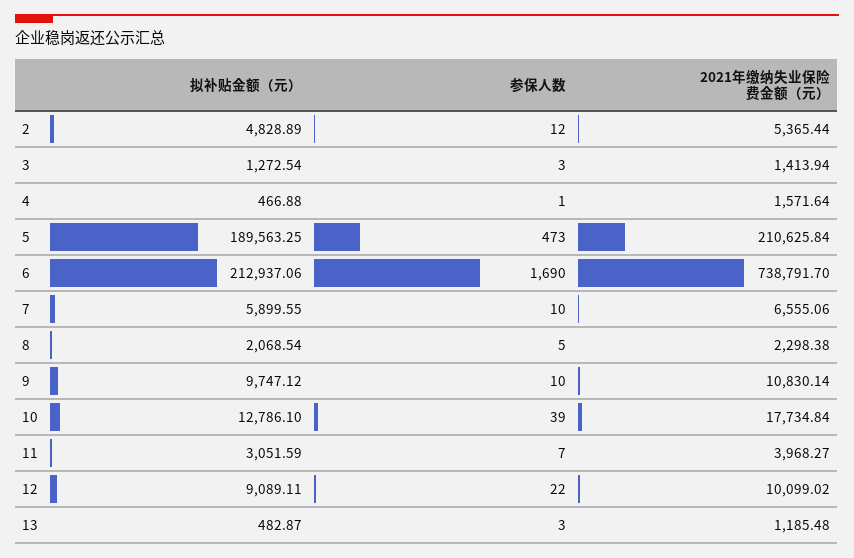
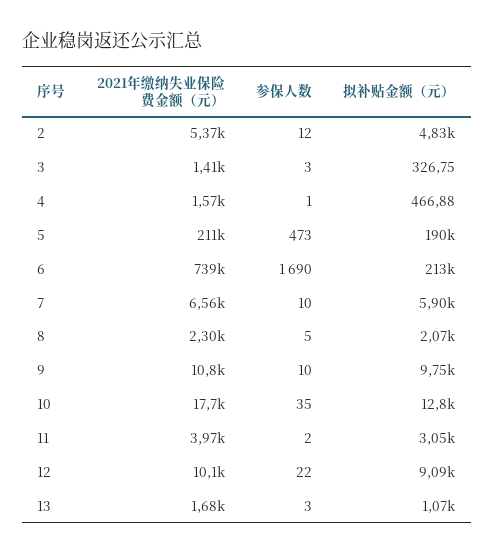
  {
    "拟补贴金额（元）": {
      "2": 4828.89,
-     "3": 1272.54,
+     "3": 326.75,
      "4": 466.88,
      "5": 189563.25,
      "6": 212937.06,
      "7": 5899.55,
      "8": 2068.54,
      "9": 9747.12,
      "10": 12786.1,
      "11": 3051.59,
      "12": 9089.11,
-     "13": 482.87
+     "13": 1070
    },
    "参保人数": {
      "2": 12,
      "3": 3,
      "4": 1,
      "5": 473,
      "6": 1690,
      "7": 10,
      "8": 5,
      "9": 10,
-     "10": 39,
+     "10": 35,
-     "11": 7,
+     "11": 2,
      "12": 22,
      "13": 3
    },
    "2021年缴纳失业保险费金额（元）": {
      "2": 5365.44,
      "3": 1413.94,
      "4": 1571.64,
      "5": 210625.84,
      "6": 738791.7,
      "7": 6555.06,
      "8": 2298.38,
      "9": 10830.14,
      "10": 17734.84,
      "11": 3968.27,
      "12": 10099.02,
-     "13": 1185.48
+     "13": 1680
    }
  }

